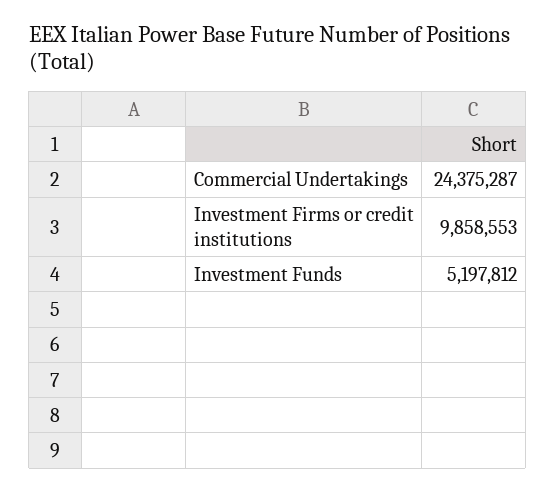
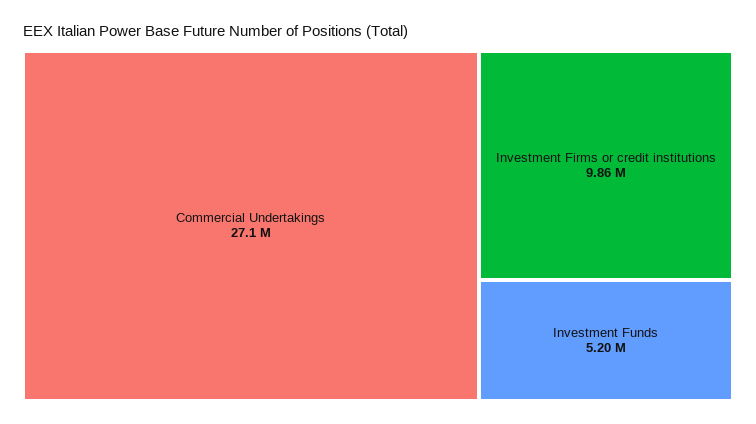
  {
-   "Commercial Undertakings": 24375287,
+   "Commercial Undertakings": 27100000,
    "Investment Firms or credit institutions": 9858553,
    "Investment Funds": 5197812
  }

